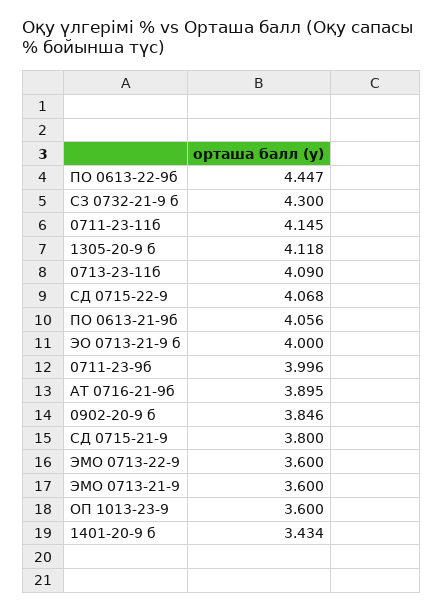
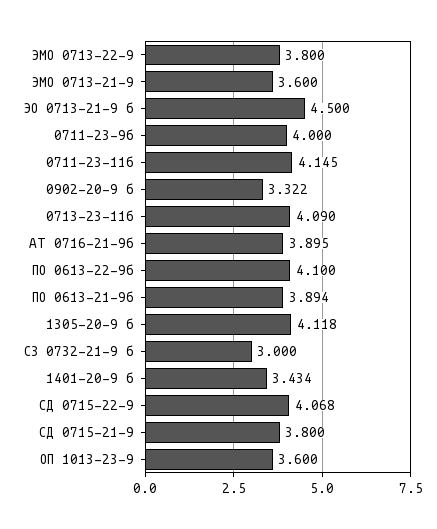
  {
-   "ПО 0613-22-9б": 4.447,
+   "ПО 0613-22-9б": 4.1,
-   "СЗ 0732-21-9 б": 4.3,
+   "СЗ 0732-21-9 б": 3,
    "0711-23-11б": 4.145,
    "1305-20-9 б": 4.118,
    "0713-23-11б": 4.09,
    "СД 0715-22-9": 4.068,
-   "ПО 0613-21-9б": 4.056,
+   "ПО 0613-21-9б": 3.894,
-   "ЭО 0713-21-9 б": 4,
+   "ЭО 0713-21-9 б": 4.5,
-   "0711-23-9б": 3.996,
+   "0711-23-9б": 4,
    "АТ 0716-21-9б": 3.895,
-   "0902-20-9 б": 3.846,
+   "0902-20-9 б": 3.322,
    "СД 0715-21-9": 3.8,
-   "ЭМО 0713-22-9": 3.6,
+   "ЭМО 0713-22-9": 3.8,
    "ЭМО 0713-21-9": 3.6,
    "ОП 1013-23-9": 3.6,
    "1401-20-9 б": 3.434
  }

